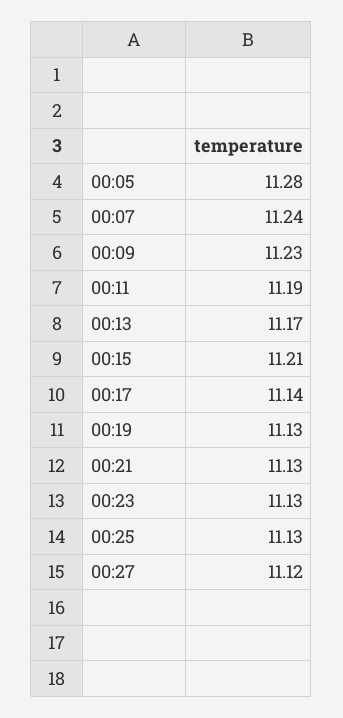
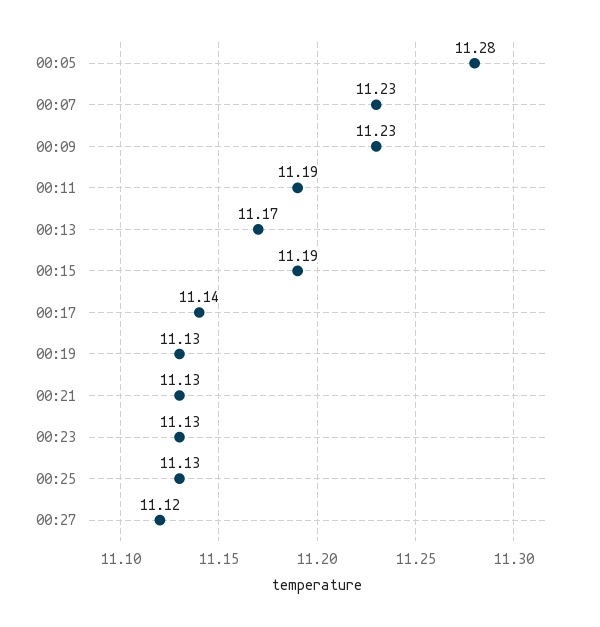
  {
    "00:05": 11.28,
-   "00:07": 11.24,
+   "00:07": 11.23,
    "00:09": 11.23,
    "00:11": 11.19,
    "00:13": 11.17,
-   "00:15": 11.21,
+   "00:15": 11.19,
    "00:17": 11.14,
    "00:19": 11.13,
    "00:21": 11.13,
    "00:23": 11.13,
    "00:25": 11.13,
    "00:27": 11.12
  }

